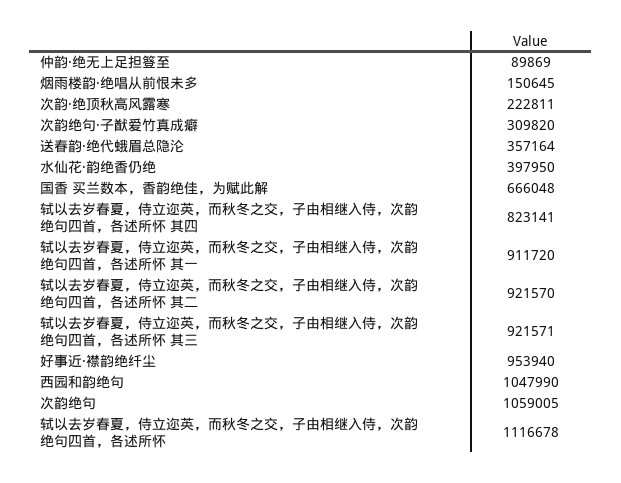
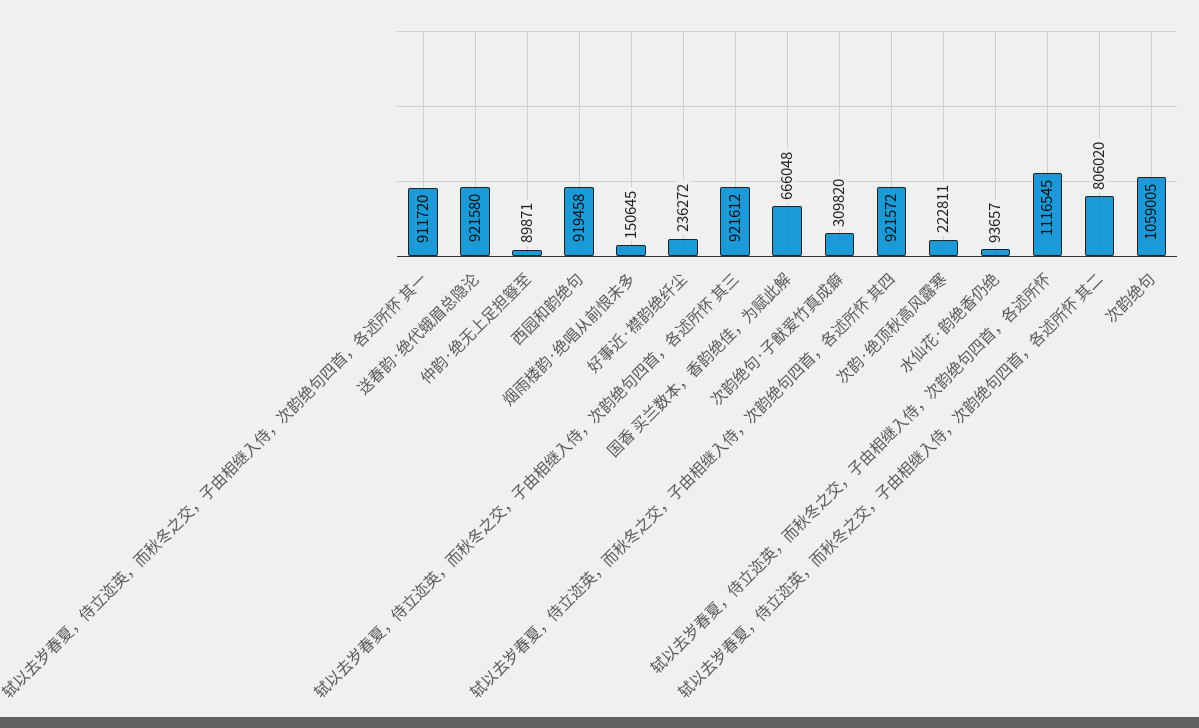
  {
-   "仲韵·绝无上足担簦至": 89869,
+   "仲韵·绝无上足担簦至": 89871,
    "烟雨楼韵·绝唱从前恨未多": 150645,
    "次韵·绝顶秋高风露寒": 222811,
    "次韵绝句·子猷爱竹真成癖": 309820,
-   "送春韵·绝代蛾眉总隐沦": 357164,
+   "送春韵·绝代蛾眉总隐沦": 921580,
-   "水仙花·韵绝香仍绝": 397950,
+   "水仙花·韵绝香仍绝": 93657,
    "国香 买兰数本，香韵绝佳，为赋此解": 666048,
-   "轼以去岁春夏，侍立迩英，而秋冬之交，子由相继入侍，次韵绝句四首，各述所怀 其四": 823141,
+   "轼以去岁春夏，侍立迩英，而秋冬之交，子由相继入侍，次韵绝句四首，各述所怀 其四": 921572,
    "轼以去岁春夏，侍立迩英，而秋冬之交，子由相继入侍，次韵绝句四首，各述所怀 其一": 911720,
-   "轼以去岁春夏，侍立迩英，而秋冬之交，子由相继入侍，次韵绝句四首，各述所怀 其二": 921570,
+   "轼以去岁春夏，侍立迩英，而秋冬之交，子由相继入侍，次韵绝句四首，各述所怀 其二": 806020,
-   "轼以去岁春夏，侍立迩英，而秋冬之交，子由相继入侍，次韵绝句四首，各述所怀 其三": 921571,
+   "轼以去岁春夏，侍立迩英，而秋冬之交，子由相继入侍，次韵绝句四首，各述所怀 其三": 921612,
-   "好事近·襟韵绝纤尘": 953940,
+   "好事近·襟韵绝纤尘": 236272,
-   "西园和韵绝句": 1047990,
+   "西园和韵绝句": 919458,
    "次韵绝句": 1059005,
-   "轼以去岁春夏，侍立迩英，而秋冬之交，子由相继入侍，次韵绝句四首，各述所怀": 1116678
+   "轼以去岁春夏，侍立迩英，而秋冬之交，子由相继入侍，次韵绝句四首，各述所怀": 1116545
  }

